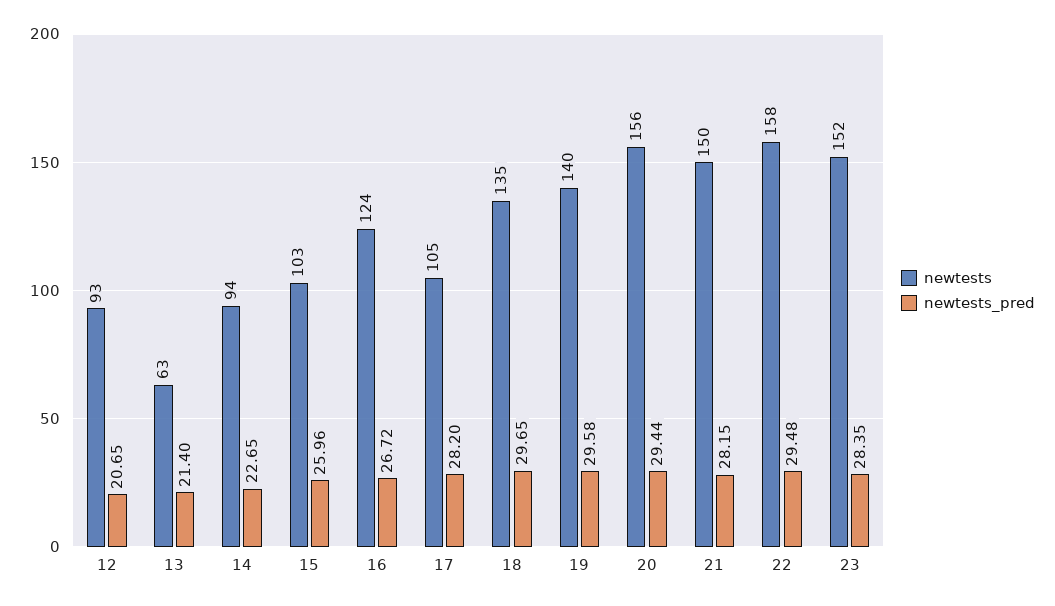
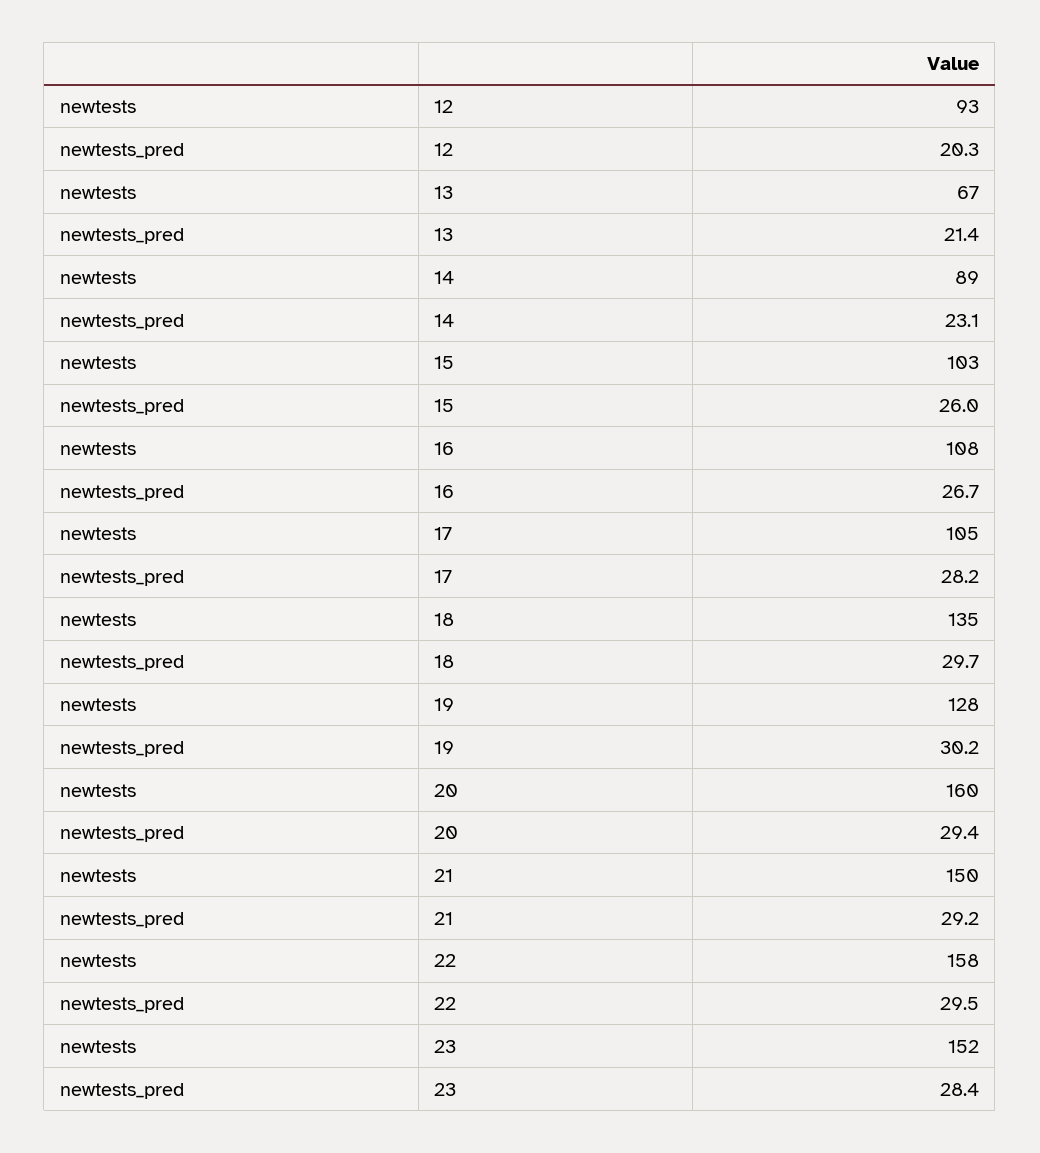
  {
    "newtests": {
      "12": 93,
-     "13": 63,
+     "13": 67,
-     "14": 94,
+     "14": 89,
      "15": 103,
-     "16": 124,
+     "16": 108,
      "17": 105,
      "18": 135,
-     "19": 140,
+     "19": 128,
-     "20": 156,
+     "20": 160,
      "21": 150,
      "22": 158,
      "23": 152
    },
    "newtests_pred": {
-     "12": 20.65,
+     "12": 20.3,
      "13": 21.4,
-     "14": 22.65,
+     "14": 23.1,
      "15": 25.96,
      "16": 26.72,
      "17": 28.2,
      "18": 29.65,
-     "19": 29.58,
+     "19": 30.2,
      "20": 29.44,
-     "21": 28.15,
+     "21": 29.2,
      "22": 29.48,
      "23": 28.35
    }
  }

